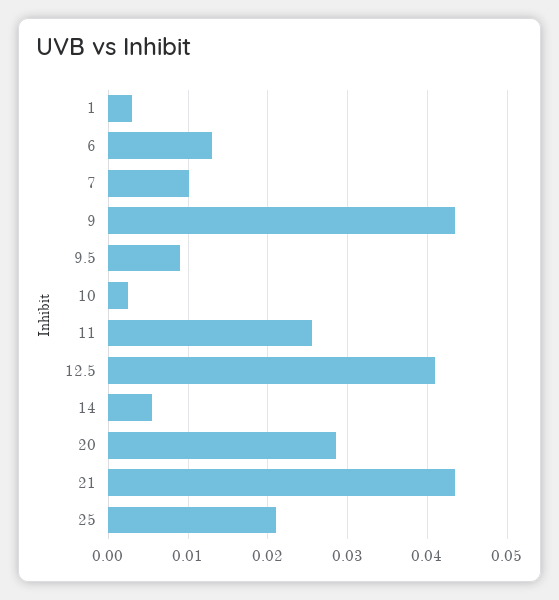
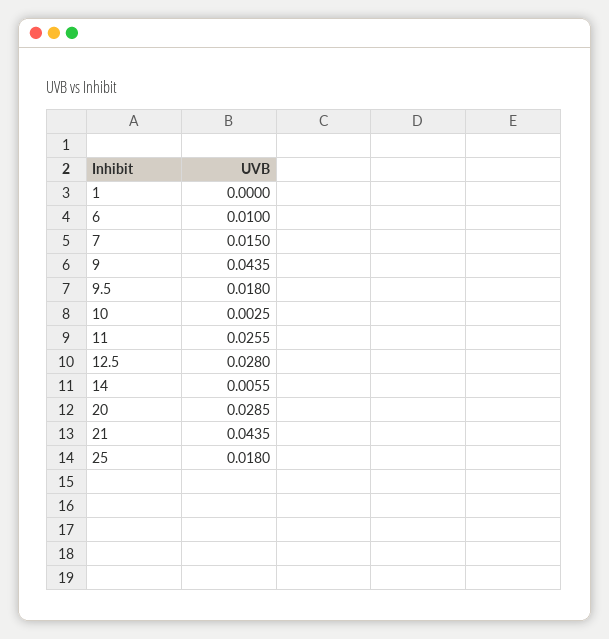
  {
-   "1": 0.003,
+   "1": 0,
-   "6": 0.013,
+   "6": 0.01,
-   "7": 0.01,
+   "7": 0.015,
    "9": 0.0435,
-   "9.5": 0.009,
+   "9.5": 0.018,
    "10": 0.0025,
    "11": 0.0255,
-   "12.5": 0.041,
+   "12.5": 0.028,
    "14": 0.0055,
    "20": 0.0285,
    "21": 0.0435,
-   "25": 0.021
+   "25": 0.018
  }

